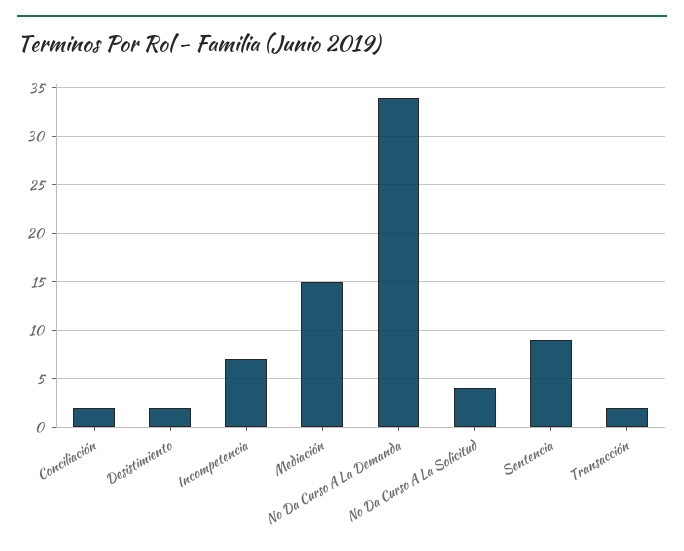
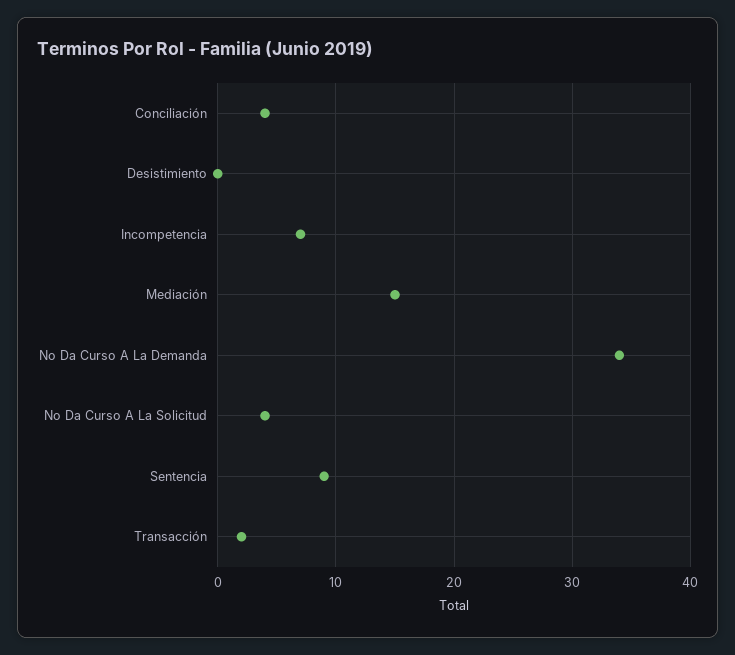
  {
-   "Conciliación": 2,
+   "Conciliación": 4,
-   "Desistimiento": 2,
+   "Desistimiento": 0,
    "Incompetencia": 7,
    "Mediación": 15,
    "No Da Curso A La Demanda": 34,
    "No Da Curso A La Solicitud": 4,
    "Sentencia": 9,
    "Transacción": 2
  }

